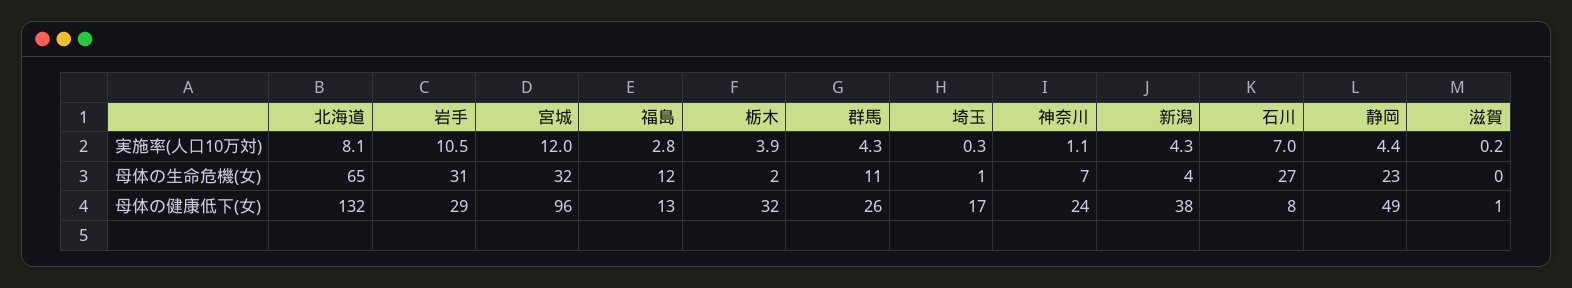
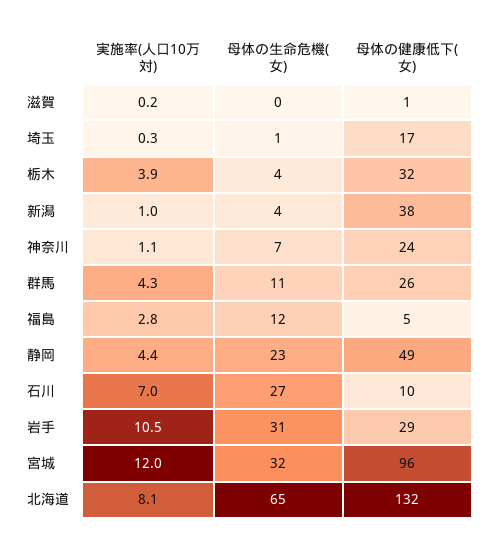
  {
    "北海道": {
      "実施率(人口10万対)": 8.1,
      "母体の生命危機(女)": 65,
      "母体の健康低下(女)": 132
    },
    "岩手": {
      "実施率(人口10万対)": 10.5,
      "母体の生命危機(女)": 31,
      "母体の健康低下(女)": 29
    },
    "宮城": {
      "実施率(人口10万対)": 12,
      "母体の生命危機(女)": 32,
      "母体の健康低下(女)": 96
    },
    "福島": {
      "実施率(人口10万対)": 2.8,
      "母体の生命危機(女)": 12,
-     "母体の健康低下(女)": 13
+     "母体の健康低下(女)": 5
    },
    "栃木": {
      "実施率(人口10万対)": 3.9,
-     "母体の生命危機(女)": 2,
+     "母体の生命危機(女)": 4,
      "母体の健康低下(女)": 32
    },
    "群馬": {
      "実施率(人口10万対)": 4.3,
      "母体の生命危機(女)": 11,
      "母体の健康低下(女)": 26
    },
    "埼玉": {
      "実施率(人口10万対)": 0.3,
      "母体の生命危機(女)": 1,
      "母体の健康低下(女)": 17
    },
    "神奈川": {
      "実施率(人口10万対)": 1.1,
      "母体の生命危機(女)": 7,
      "母体の健康低下(女)": 24
    },
    "新潟": {
-     "実施率(人口10万対)": 4.3,
+     "実施率(人口10万対)": 1,
      "母体の生命危機(女)": 4,
      "母体の健康低下(女)": 38
    },
    "石川": {
      "実施率(人口10万対)": 7,
      "母体の生命危機(女)": 27,
-     "母体の健康低下(女)": 8
+     "母体の健康低下(女)": 10
    },
    "静岡": {
      "実施率(人口10万対)": 4.4,
      "母体の生命危機(女)": 23,
      "母体の健康低下(女)": 49
    },
    "滋賀": {
      "実施率(人口10万対)": 0.2,
      "母体の生命危機(女)": 0,
      "母体の健康低下(女)": 1
    }
  }

